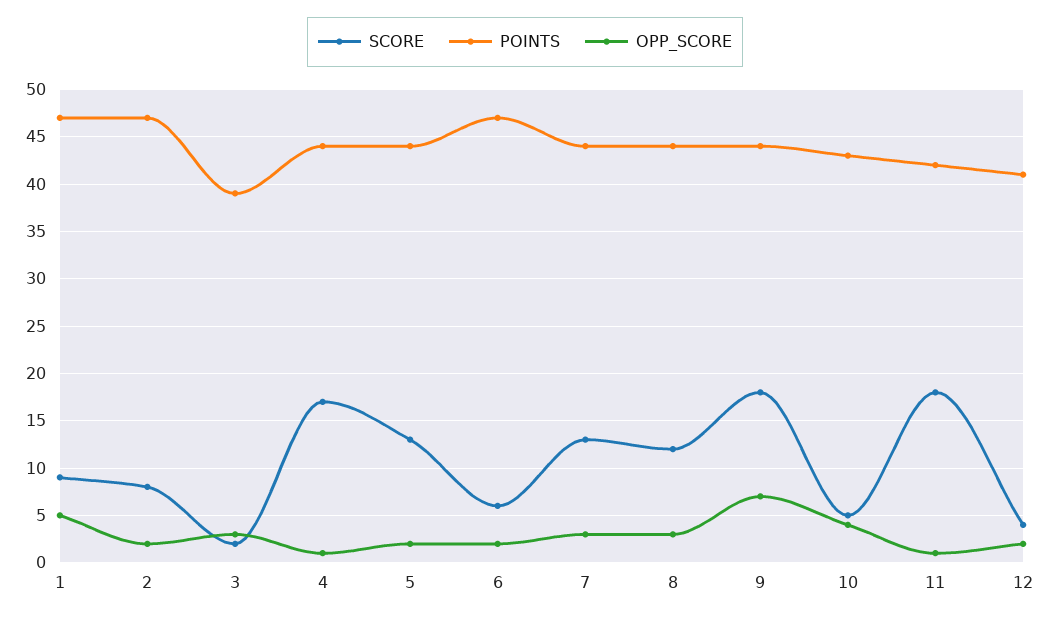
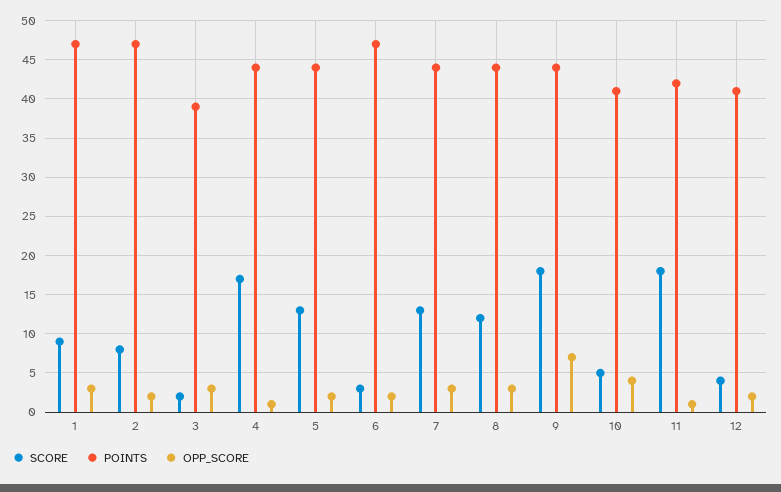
  {
    "SCORE": {
      "1": 9,
      "2": 8,
      "3": 2,
      "4": 17,
      "5": 13,
-     "6": 6,
+     "6": 3,
      "7": 13,
      "8": 12,
      "9": 18,
      "10": 5,
      "11": 18,
      "12": 4
    },
    "POINTS": {
      "1": 47,
      "2": 47,
      "3": 39,
      "4": 44,
      "5": 44,
      "6": 47,
      "7": 44,
      "8": 44,
      "9": 44,
-     "10": 43,
+     "10": 41,
      "11": 42,
      "12": 41
    },
    "OPP_SCORE": {
-     "1": 5,
+     "1": 3,
      "2": 2,
      "3": 3,
      "4": 1,
      "5": 2,
      "6": 2,
      "7": 3,
      "8": 3,
      "9": 7,
      "10": 4,
      "11": 1,
      "12": 2
    }
  }

